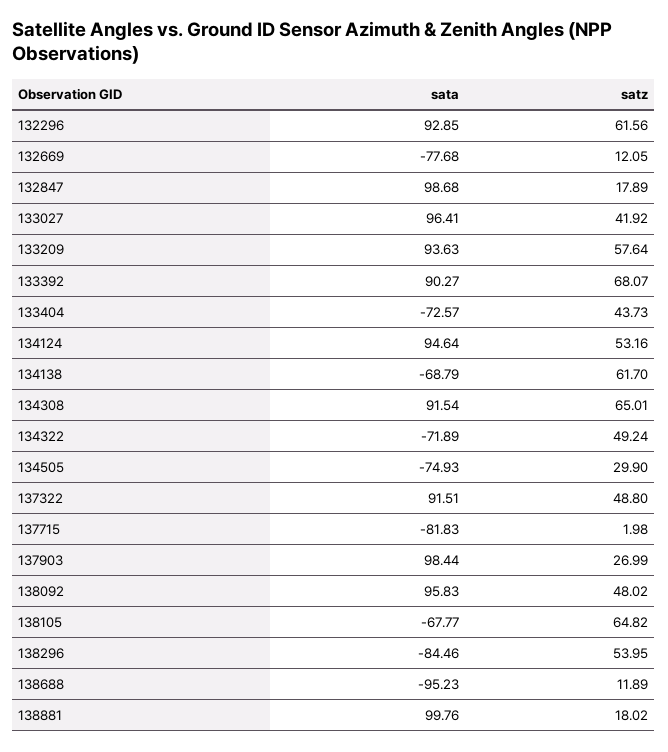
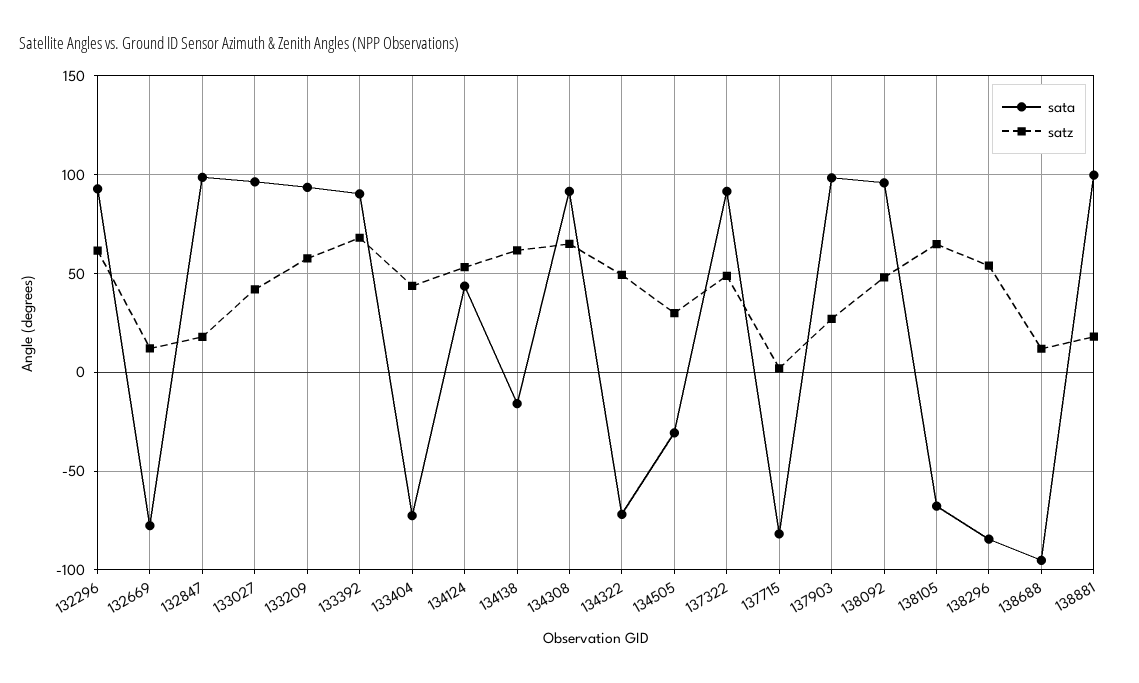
  {
    "sata": {
      "132296": 92.85,
      "132669": -77.68,
      "132847": 98.68,
      "133027": 96.41,
      "133209": 93.63,
      "133392": 90.27,
      "133404": -72.57,
-     "134124": 94.64,
+     "134124": 45,
-     "134138": -68.79,
+     "134138": -15,
      "134308": 91.54,
      "134322": -71.89,
-     "134505": -74.93,
+     "134505": -30,
      "137322": 91.51,
      "137715": -81.83,
      "137903": 98.44,
      "138092": 95.83,
      "138105": -67.77,
      "138296": -84.46,
      "138688": -95.23,
      "138881": 99.76
    },
    "satz": {
      "132296": 61.56,
      "132669": 12.05,
      "132847": 17.89,
      "133027": 41.92,
      "133209": 57.64,
      "133392": 68.07,
      "133404": 43.73,
      "134124": 53.16,
      "134138": 61.7,
      "134308": 65.01,
      "134322": 49.24,
      "134505": 29.9,
      "137322": 48.8,
      "137715": 1.98,
      "137903": 26.99,
      "138092": 48.02,
      "138105": 64.82,
      "138296": 53.95,
      "138688": 11.89,
      "138881": 18.02
    }
  }

